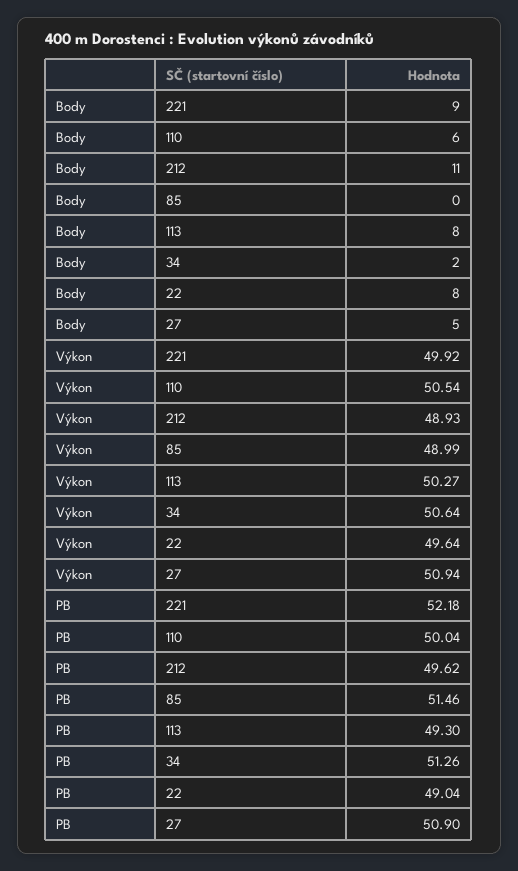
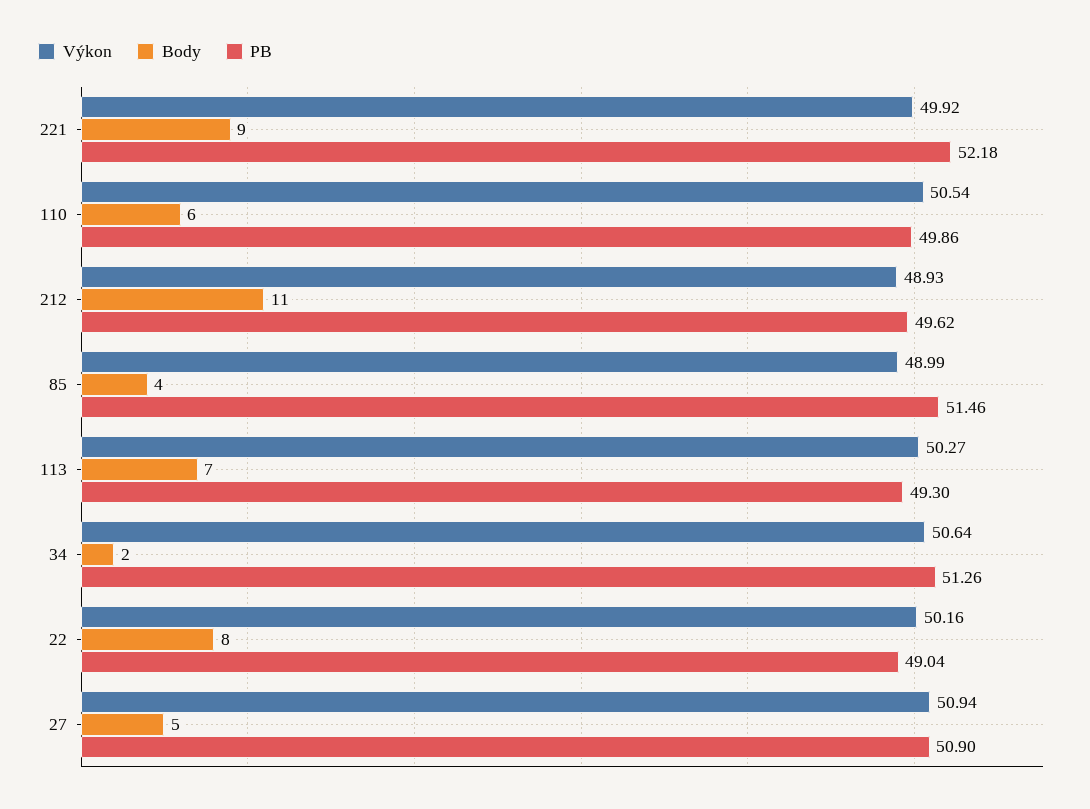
  {
    "Body": {
      "221": 9,
      "110": 6,
      "212": 11,
-     "85": 0,
+     "85": 4,
-     "113": 8,
+     "113": 7,
      "34": 2,
      "22": 8,
      "27": 5
    },
    "Výkon": {
      "221": 49.92,
      "110": 50.54,
      "212": 48.93,
      "85": 48.99,
      "113": 50.27,
      "34": 50.64,
-     "22": 49.64,
+     "22": 50.16,
      "27": 50.94
    },
    "PB": {
      "221": 52.18,
-     "110": 50.04,
+     "110": 49.86,
      "212": 49.62,
      "85": 51.46,
      "113": 49.3,
      "34": 51.26,
      "22": 49.04,
      "27": 50.9
    }
  }

